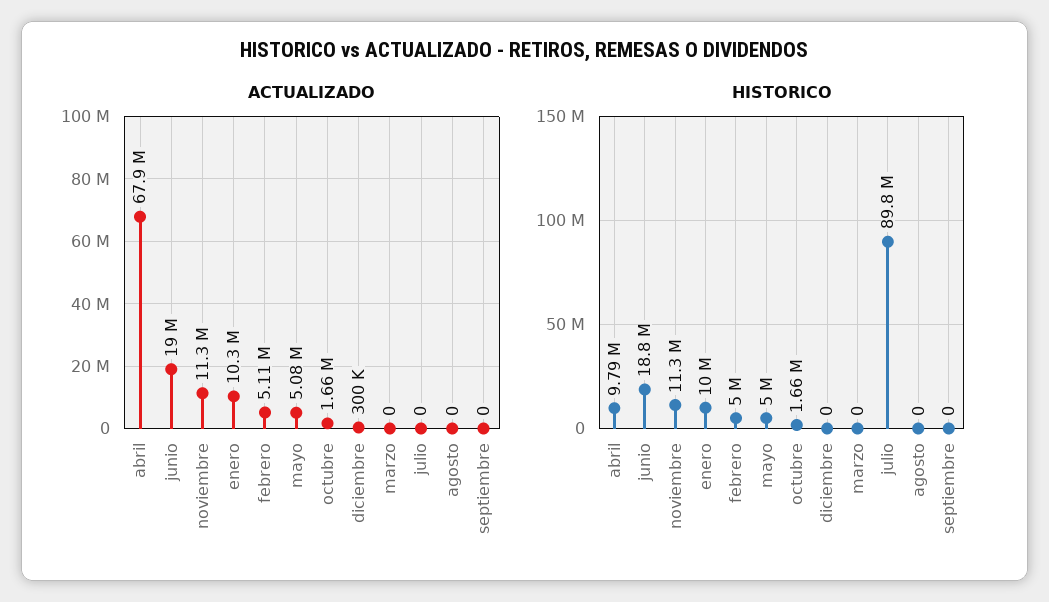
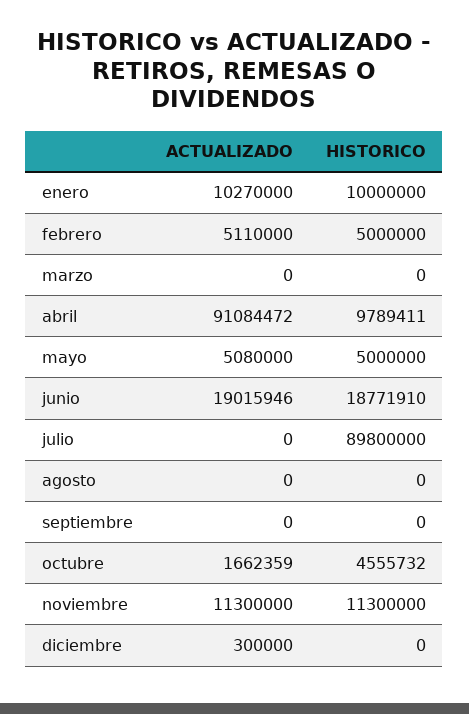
  {
    "ACTUALIZADO": {
-     "abril": 67900000,
+     "abril": 91084472,
      "junio": 19015946,
      "noviembre": 11300000,
      "enero": 10270000,
      "febrero": 5110000,
      "mayo": 5080000,
      "octubre": 1662359,
      "diciembre": 300000,
      "marzo": 0,
      "julio": 0,
      "agosto": 0,
      "septiembre": 0
    },
    "HISTORICO": {
      "abril": 9789411,
      "junio": 18771910,
      "noviembre": 11300000,
      "enero": 10000000,
      "febrero": 5000000,
      "mayo": 5000000,
-     "octubre": 1660000,
+     "octubre": 4555732,
      "diciembre": 0,
      "marzo": 0,
      "julio": 89800000,
      "agosto": 0,
      "septiembre": 0
    }
  }

